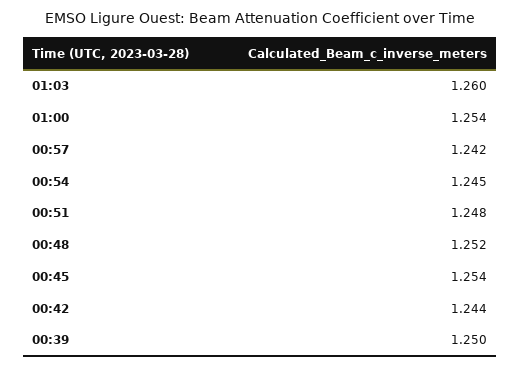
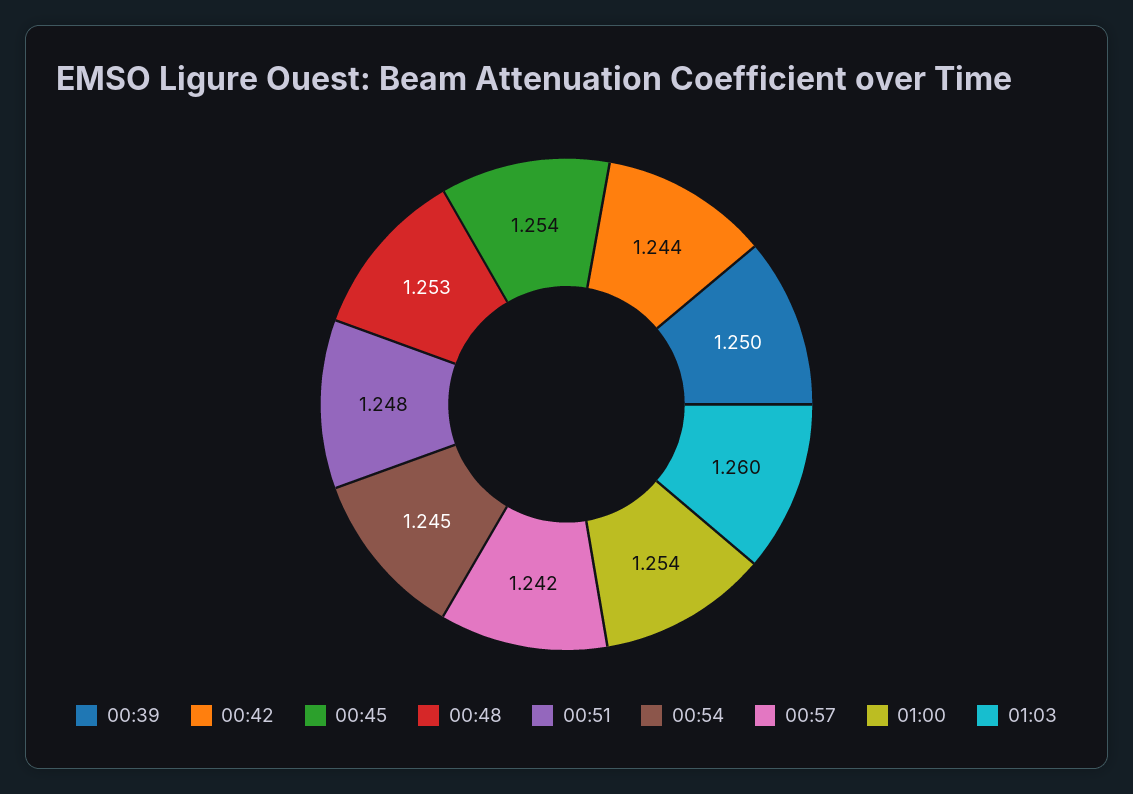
  {
    "01:03": 1.26,
    "01:00": 1.254,
    "00:57": 1.242,
    "00:54": 1.245,
    "00:51": 1.248,
-   "00:48": 1.252,
+   "00:48": 1.253,
    "00:45": 1.254,
    "00:42": 1.244,
    "00:39": 1.25
  }

